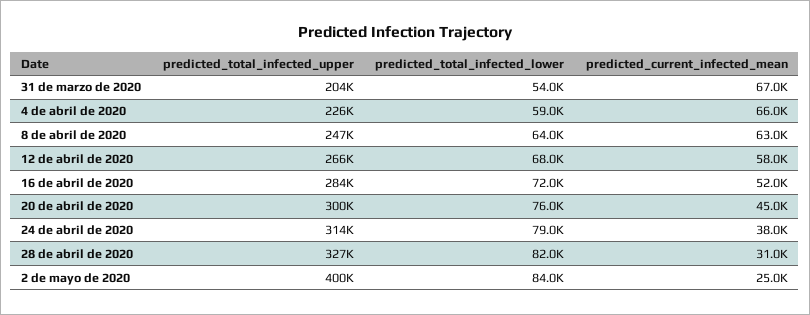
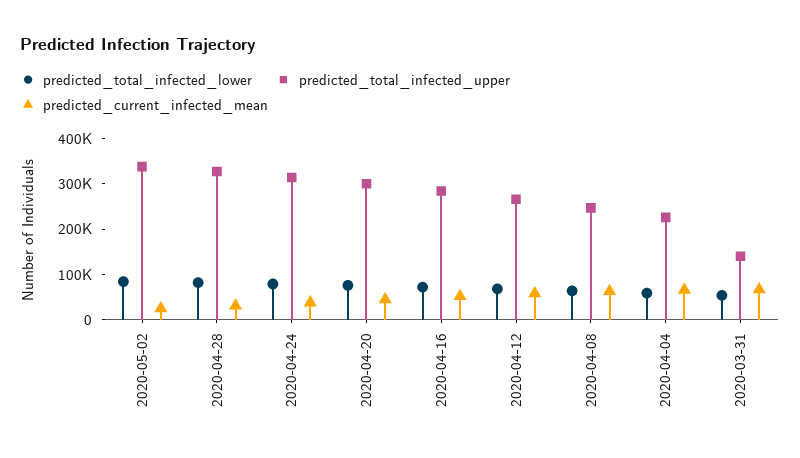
  {
    "predicted_total_infected_upper": {
-     "31 de marzo de 2020": 204000,
+     "31 de marzo de 2020": 140000,
      "4 de abril de 2020": 226000,
      "8 de abril de 2020": 247000,
      "12 de abril de 2020": 266000,
      "16 de abril de 2020": 284000,
      "20 de abril de 2020": 300000,
      "24 de abril de 2020": 314000,
      "28 de abril de 2020": 327000,
-     "2 de mayo de 2020": 400000
+     "2 de mayo de 2020": 340000
    },
    "predicted_total_infected_lower": {
      "31 de marzo de 2020": 54000,
      "4 de abril de 2020": 59000,
      "8 de abril de 2020": 64000,
      "12 de abril de 2020": 68000,
      "16 de abril de 2020": 72000,
      "20 de abril de 2020": 76000,
      "24 de abril de 2020": 79000,
      "28 de abril de 2020": 82000,
      "2 de mayo de 2020": 84000
    },
    "predicted_current_infected_mean": {
      "31 de marzo de 2020": 67000,
      "4 de abril de 2020": 66000,
      "8 de abril de 2020": 63000,
      "12 de abril de 2020": 58000,
      "16 de abril de 2020": 52000,
      "20 de abril de 2020": 45000,
      "24 de abril de 2020": 38000,
      "28 de abril de 2020": 31000,
      "2 de mayo de 2020": 25000
    }
  }

